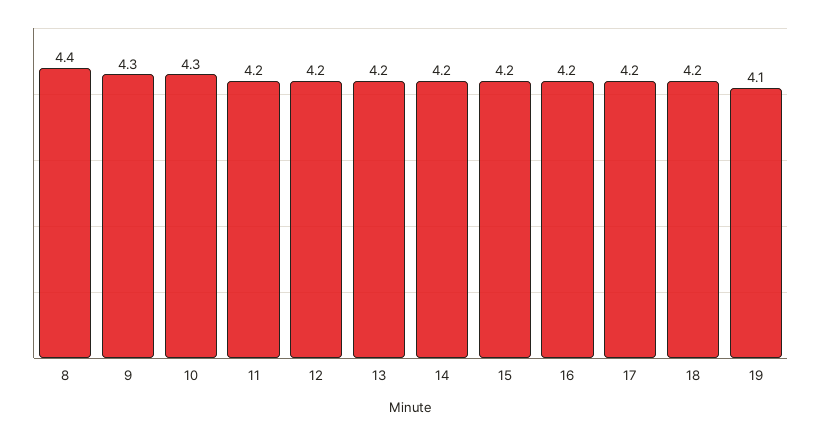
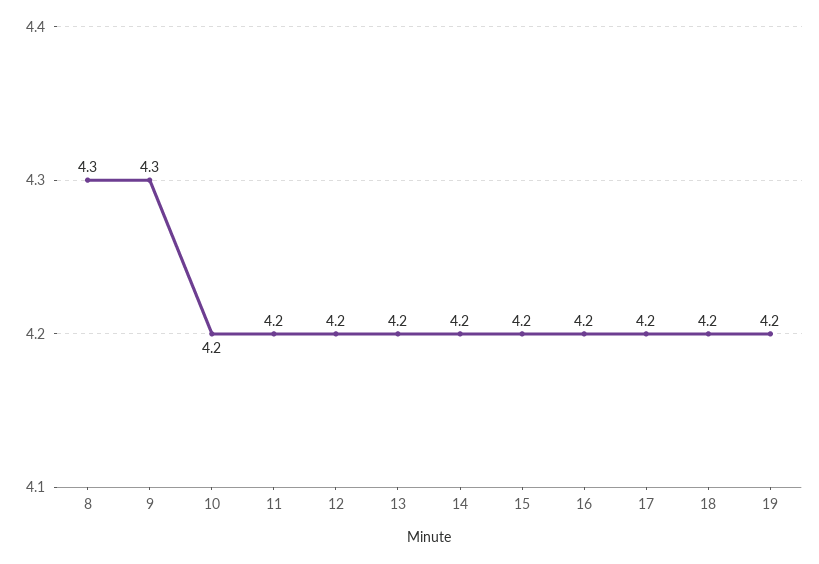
  {
-   "8": 4.4,
+   "8": 4.3,
    "9": 4.3,
-   "10": 4.3,
+   "10": 4.2,
    "11": 4.2,
    "12": 4.2,
    "13": 4.2,
    "14": 4.2,
    "15": 4.2,
    "16": 4.2,
    "17": 4.2,
    "18": 4.2,
-   "19": 4.1
+   "19": 4.2
  }

